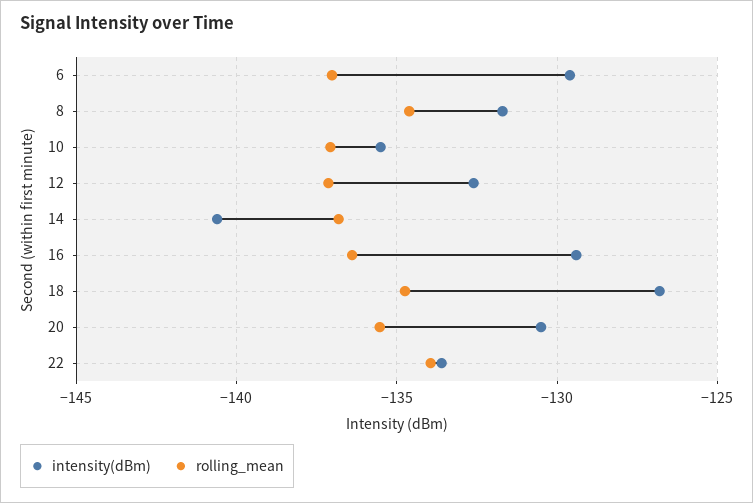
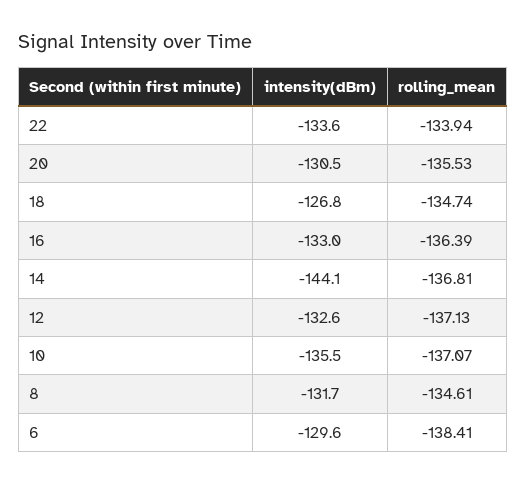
  {
    "intensity(dBm)": {
      "6": -129.6,
      "8": -131.7,
      "10": -135.5,
      "12": -132.6,
-     "14": -140.5,
+     "14": -144.1,
-     "16": -129.5,
+     "16": -133,
      "18": -126.8,
      "20": -130.5,
      "22": -133.6
    },
    "rolling_mean": {
-     "6": -137,
+     "6": -138.41,
      "8": -134.61,
      "10": -137.07,
      "12": -137.13,
      "14": -136.81,
      "16": -136.39,
      "18": -134.74,
      "20": -135.53,
      "22": -133.94
    }
  }

